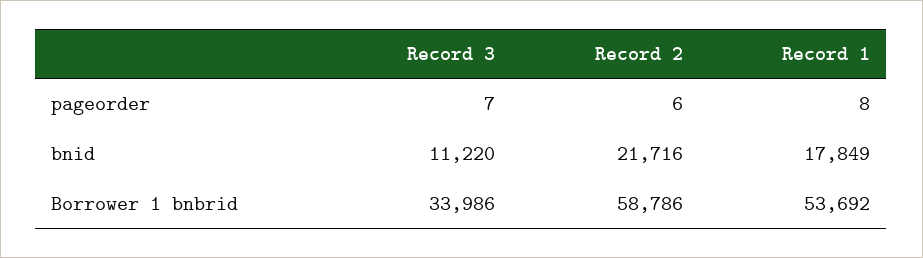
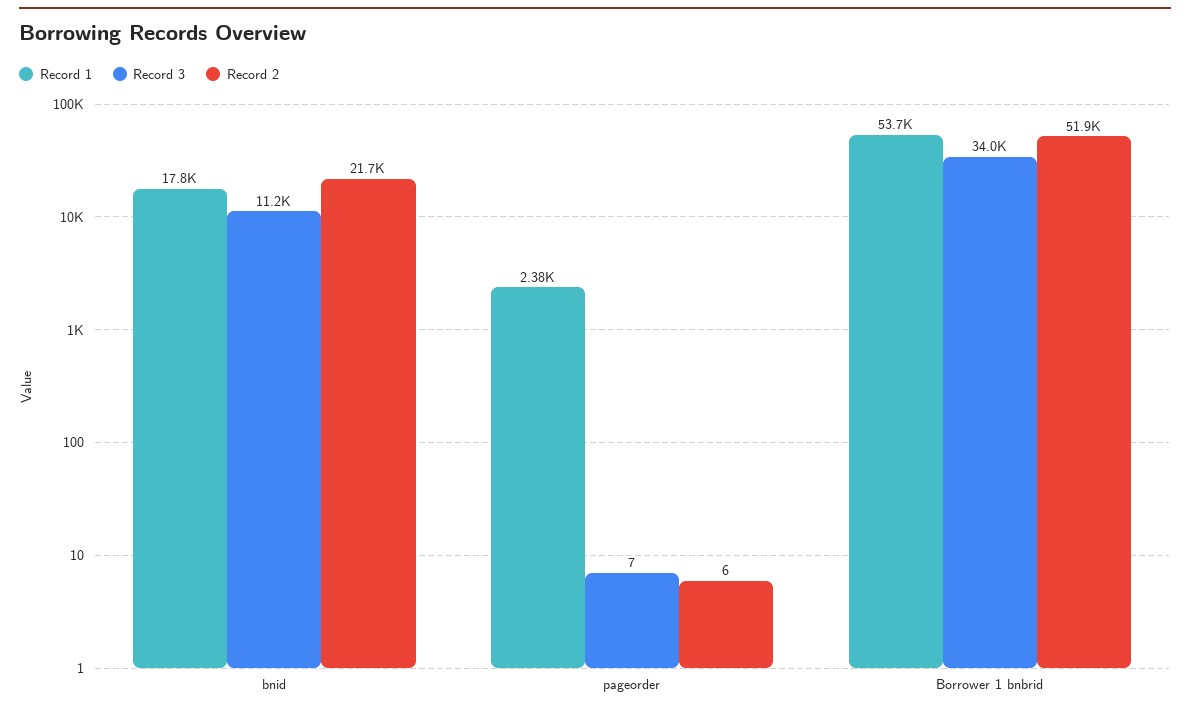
  {
    "Record 3": {
      "pageorder": 7,
      "bnid": 11220,
      "Borrower 1 bnbrid": 33986
    },
    "Record 2": {
      "pageorder": 6,
      "bnid": 21716,
-     "Borrower 1 bnbrid": 58786
+     "Borrower 1 bnbrid": 51900
    },
    "Record 1": {
-     "pageorder": 8,
+     "pageorder": 2380,
      "bnid": 17849,
      "Borrower 1 bnbrid": 53692
    }
  }

